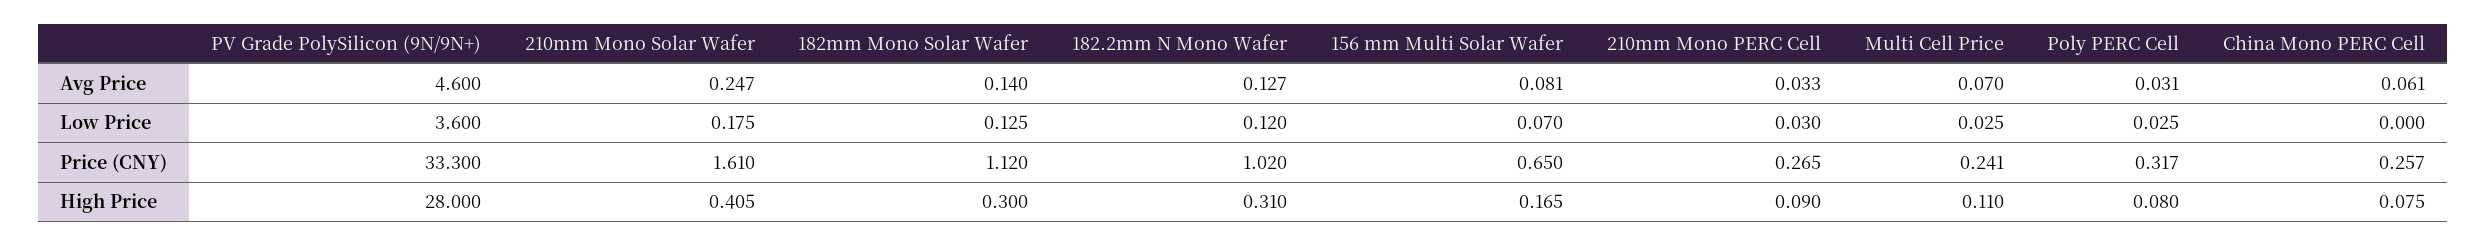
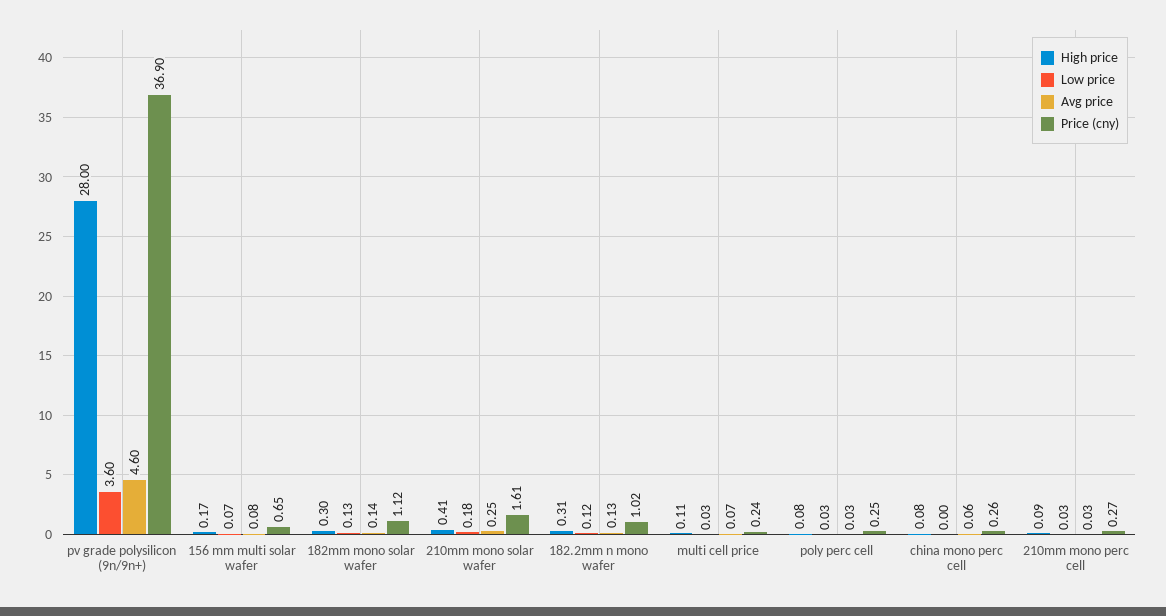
  {
    "Avg Price": {
      "PV Grade PolySilicon (9N/9N+)": 4.6,
      "210mm Mono Solar Wafer": 0.247,
      "182mm Mono Solar Wafer": 0.14,
      "182.2mm N Mono Wafer": 0.127,
      "156 mm Multi Solar Wafer": 0.081,
      "210mm Mono PERC Cell": 0.033,
      "Multi Cell Price": 0.07,
      "Poly PERC Cell": 0.031,
      "China Mono PERC Cell": 0.061
    },
    "Low Price": {
      "PV Grade PolySilicon (9N/9N+)": 3.6,
      "210mm Mono Solar Wafer": 0.175,
      "182mm Mono Solar Wafer": 0.125,
      "182.2mm N Mono Wafer": 0.12,
      "156 mm Multi Solar Wafer": 0.07,
      "210mm Mono PERC Cell": 0.03,
      "Multi Cell Price": 0.025,
      "Poly PERC Cell": 0.025,
      "China Mono PERC Cell": 0
    },
    "Price (CNY)": {
-     "PV Grade PolySilicon (9N/9N+)": 33.3,
+     "PV Grade PolySilicon (9N/9N+)": 36.9,
      "210mm Mono Solar Wafer": 1.61,
      "182mm Mono Solar Wafer": 1.12,
      "182.2mm N Mono Wafer": 1.02,
      "156 mm Multi Solar Wafer": 0.65,
      "210mm Mono PERC Cell": 0.265,
      "Multi Cell Price": 0.241,
-     "Poly PERC Cell": 0.317,
+     "Poly PERC Cell": 0.25,
      "China Mono PERC Cell": 0.257
    },
    "High Price": {
      "PV Grade PolySilicon (9N/9N+)": 28,
      "210mm Mono Solar Wafer": 0.405,
      "182mm Mono Solar Wafer": 0.3,
      "182.2mm N Mono Wafer": 0.31,
      "156 mm Multi Solar Wafer": 0.165,
      "210mm Mono PERC Cell": 0.09,
      "Multi Cell Price": 0.11,
      "Poly PERC Cell": 0.08,
      "China Mono PERC Cell": 0.075
    }
  }

